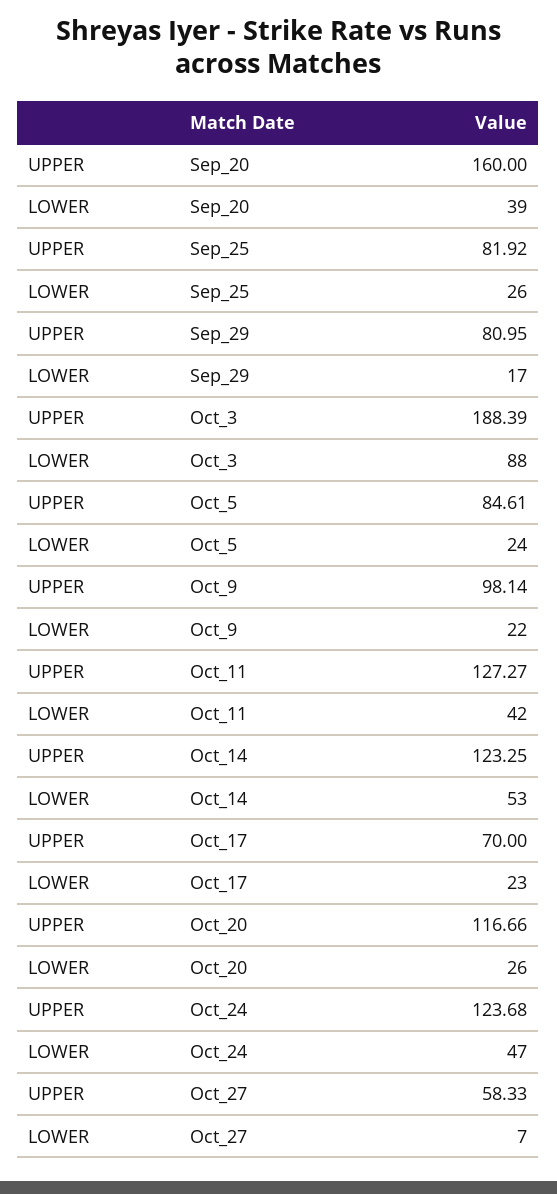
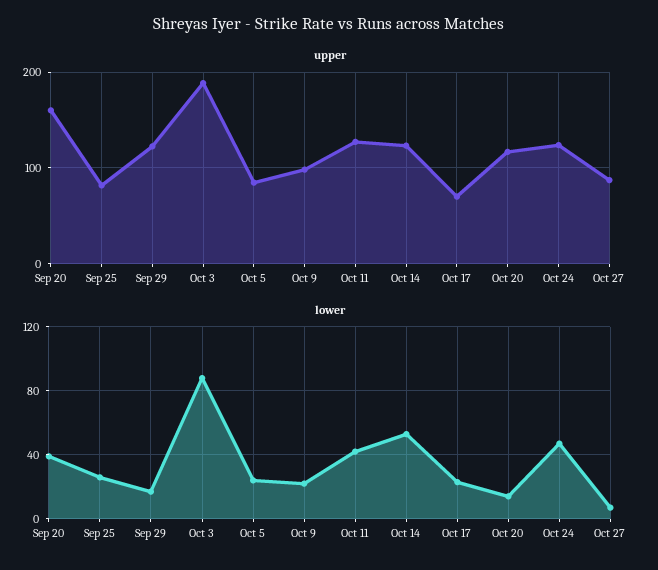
  {
    "UPPER": {
      "Sep_20": 160,
      "Sep_25": 81.92,
-     "Sep_29": 80.95,
+     "Sep_29": 120,
      "Oct_3": 188.39,
      "Oct_5": 84.61,
      "Oct_9": 98.14,
      "Oct_11": 127.27,
      "Oct_14": 123.25,
      "Oct_17": 70,
      "Oct_20": 116.66,
      "Oct_24": 123.68,
-     "Oct_27": 58.33
+     "Oct_27": 90
    },
    "LOWER": {
      "Sep_20": 39,
      "Sep_25": 26,
      "Sep_29": 17,
      "Oct_3": 88,
      "Oct_5": 24,
      "Oct_9": 22,
      "Oct_11": 42,
      "Oct_14": 53,
      "Oct_17": 23,
-     "Oct_20": 26,
+     "Oct_20": 15,
      "Oct_24": 47,
      "Oct_27": 7
    }
  }

